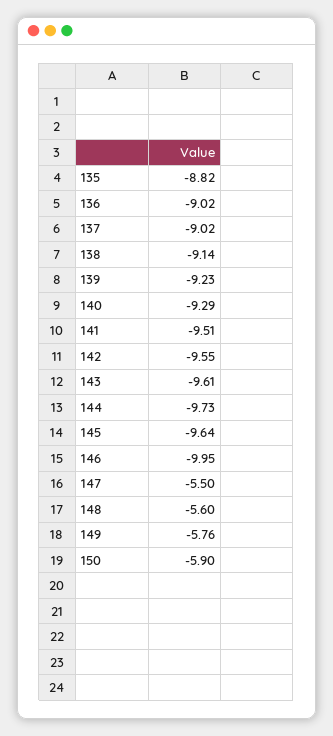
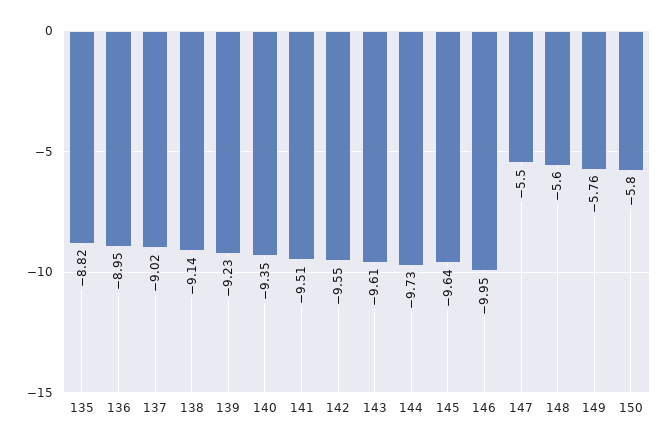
  {
    "135": -8.82,
-   "136": -9.02,
+   "136": -8.95,
    "137": -9.02,
    "138": -9.14,
    "139": -9.23,
-   "140": -9.29,
+   "140": -9.35,
    "141": -9.51,
    "142": -9.55,
    "143": -9.61,
    "144": -9.73,
    "145": -9.64,
    "146": -9.95,
    "147": -5.5,
    "148": -5.6,
    "149": -5.76,
-   "150": -5.9
+   "150": -5.8
  }

